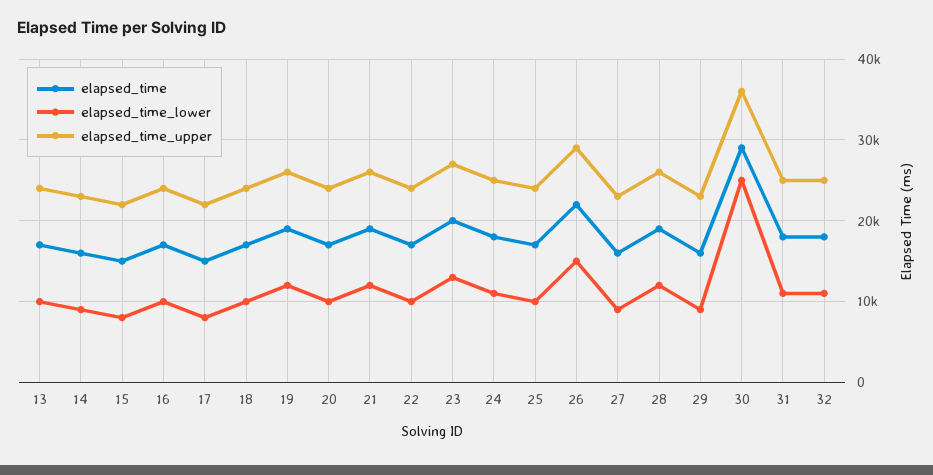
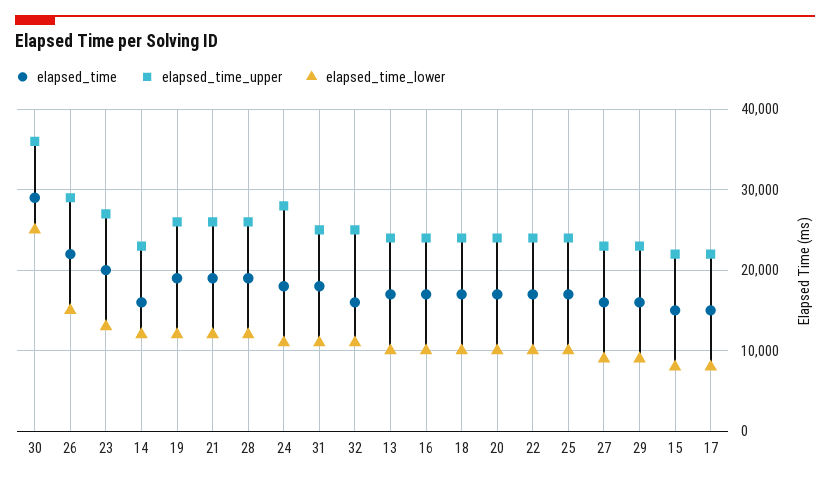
  {
    "elapsed_time": {
      "13": 17000,
      "14": 16000,
      "15": 15000,
      "16": 17000,
      "17": 15000,
      "18": 17000,
      "19": 19000,
      "20": 17000,
      "21": 19000,
      "22": 17000,
      "23": 20000,
      "24": 18000,
      "25": 17000,
      "26": 22000,
      "27": 16000,
      "28": 19000,
      "29": 16000,
      "30": 29000,
      "31": 18000,
-     "32": 18000
+     "32": 16000
    },
    "elapsed_time_lower": {
      "13": 10000,
-     "14": 9000,
+     "14": 12000,
      "15": 8000,
      "16": 10000,
      "17": 8000,
      "18": 10000,
      "19": 12000,
      "20": 10000,
      "21": 12000,
      "22": 10000,
      "23": 13000,
      "24": 11000,
      "25": 10000,
      "26": 15000,
      "27": 9000,
      "28": 12000,
      "29": 9000,
      "30": 25000,
      "31": 11000,
      "32": 11000
    },
    "elapsed_time_upper": {
      "13": 24000,
      "14": 23000,
      "15": 22000,
      "16": 24000,
      "17": 22000,
      "18": 24000,
      "19": 26000,
      "20": 24000,
      "21": 26000,
      "22": 24000,
      "23": 27000,
-     "24": 25000,
+     "24": 28000,
      "25": 24000,
      "26": 29000,
      "27": 23000,
      "28": 26000,
      "29": 23000,
      "30": 36000,
      "31": 25000,
      "32": 25000
    }
  }

